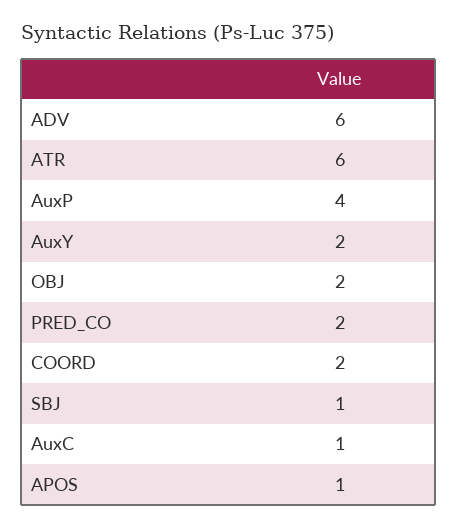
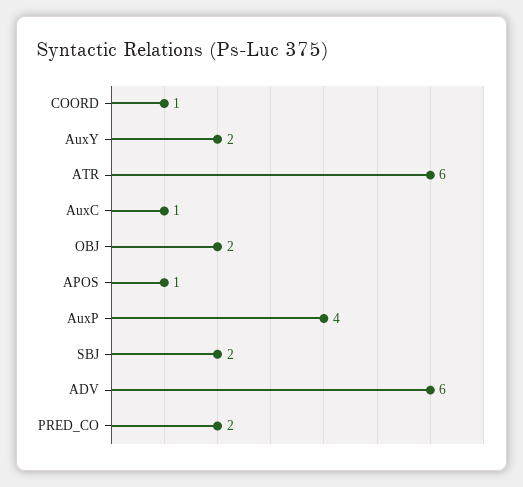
  {
    "ADV": 6,
    "ATR": 6,
    "AuxP": 4,
    "AuxY": 2,
    "OBJ": 2,
    "PRED_CO": 2,
-   "COORD": 2,
+   "COORD": 1,
-   "SBJ": 1,
+   "SBJ": 2,
    "AuxC": 1,
    "APOS": 1
  }

